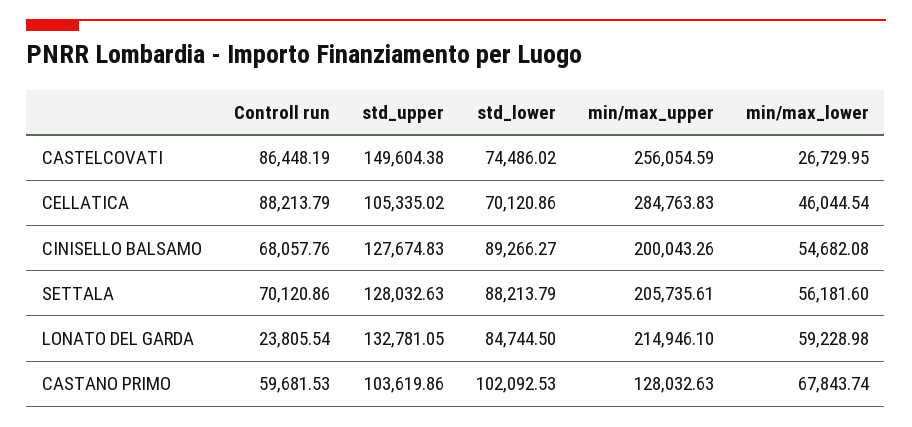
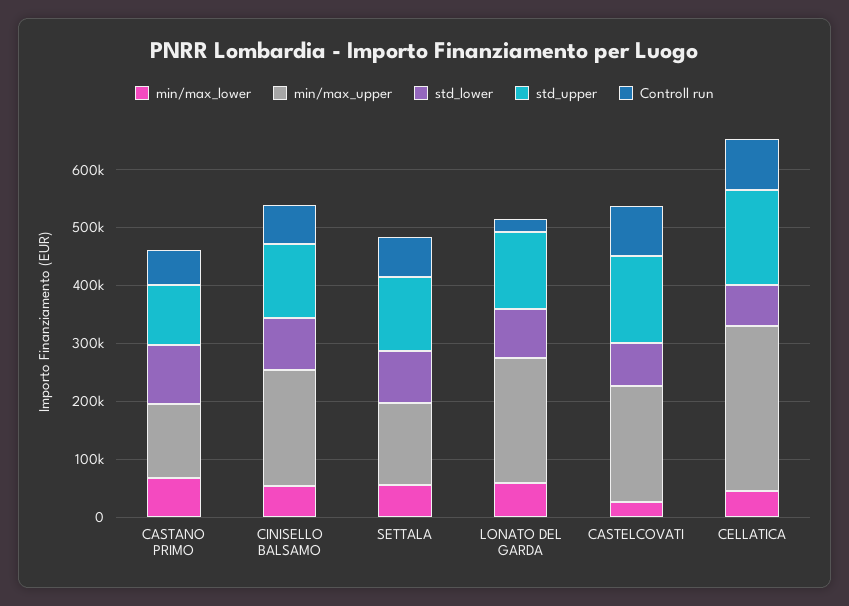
  {
    "Controll run": {
      "CASTELCOVATI": 86448.19,
      "CELLATICA": 88213.79,
      "CINISELLO BALSAMO": 68057.76,
      "SETTALA": 70120.86,
      "LONATO DEL GARDA": 23805.54,
      "CASTANO PRIMO": 59681.53
    },
    "std_upper": {
      "CASTELCOVATI": 149604.38,
-     "CELLATICA": 105335.02,
+     "CELLATICA": 160000,
      "CINISELLO BALSAMO": 127674.83,
      "SETTALA": 128032.63,
      "LONATO DEL GARDA": 132781.05,
      "CASTANO PRIMO": 103619.86
    },
    "std_lower": {
      "CASTELCOVATI": 74486.02,
      "CELLATICA": 70120.86,
      "CINISELLO BALSAMO": 89266.27,
      "SETTALA": 88213.79,
      "LONATO DEL GARDA": 84744.5,
      "CASTANO PRIMO": 102092.53
    },
    "min/max_upper": {
-     "CASTELCOVATI": 256054.59,
+     "CASTELCOVATI": 200000,
      "CELLATICA": 284763.83,
      "CINISELLO BALSAMO": 200043.26,
-     "SETTALA": 205735.61,
+     "SETTALA": 140000,
      "LONATO DEL GARDA": 214946.1,
      "CASTANO PRIMO": 128032.63
    },
    "min/max_lower": {
      "CASTELCOVATI": 26729.95,
      "CELLATICA": 46044.54,
      "CINISELLO BALSAMO": 54682.08,
      "SETTALA": 56181.6,
      "LONATO DEL GARDA": 59228.98,
      "CASTANO PRIMO": 67843.74
    }
  }

